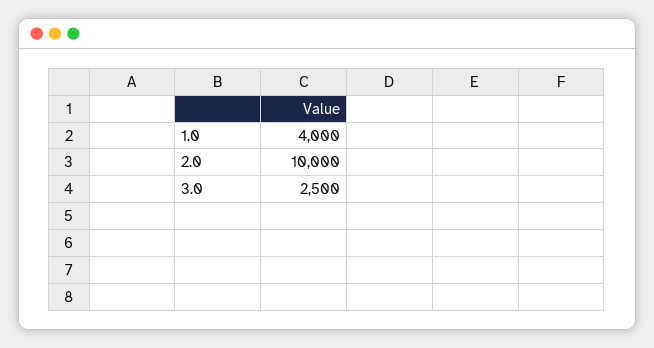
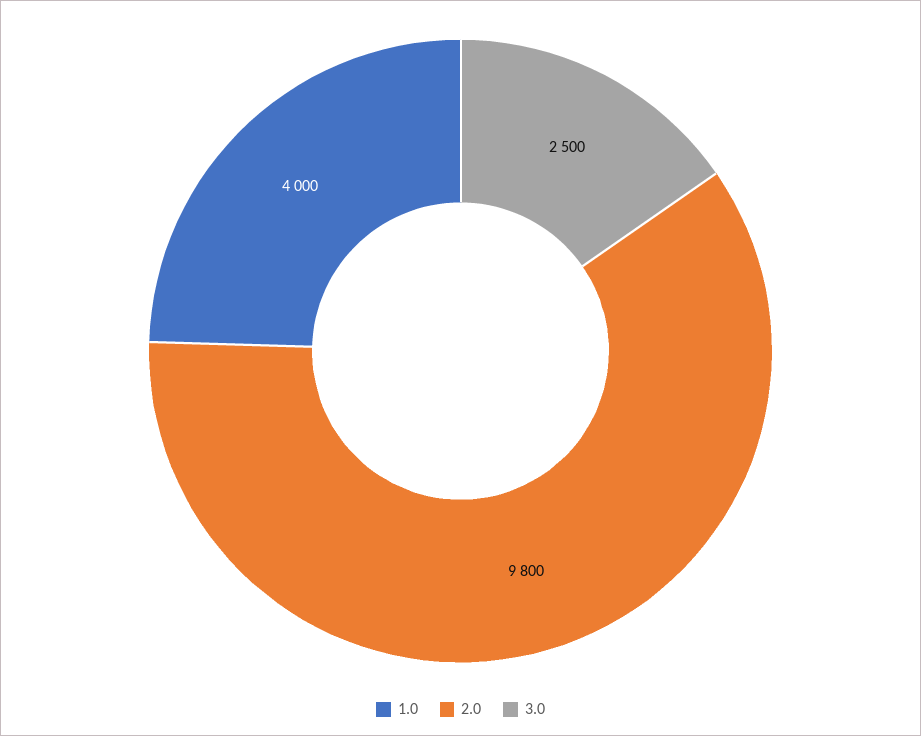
  {
    "1.0": 4000,
-   "2.0": 10000,
+   "2.0": 9800,
    "3.0": 2500
  }

